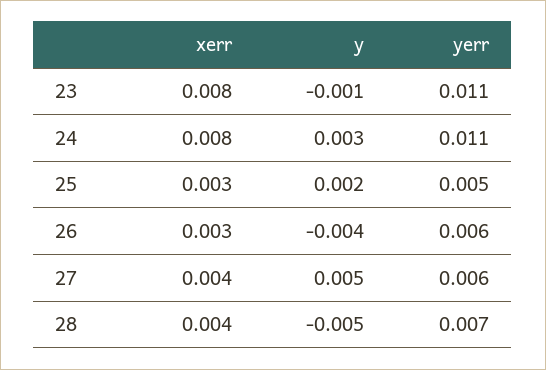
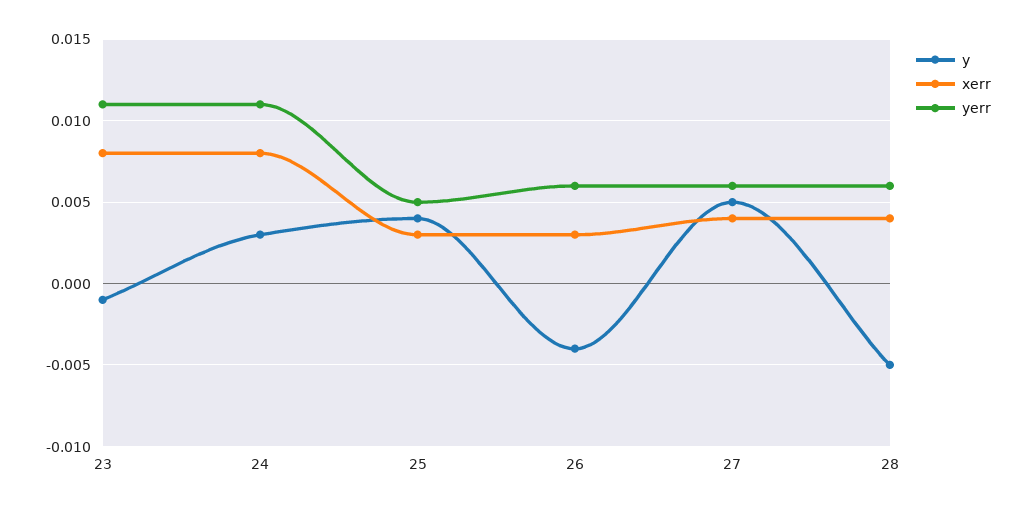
  {
    "xerr": {
      "23": 0.008,
      "24": 0.008,
      "25": 0.003,
      "26": 0.003,
      "27": 0.004,
      "28": 0.004
    },
    "y": {
      "23": -0.001,
      "24": 0.003,
-     "25": 0.002,
+     "25": 0.004,
      "26": -0.004,
      "27": 0.005,
      "28": -0.005
    },
    "yerr": {
      "23": 0.011,
      "24": 0.011,
      "25": 0.005,
      "26": 0.006,
      "27": 0.006,
-     "28": 0.007
+     "28": 0.006
    }
  }

